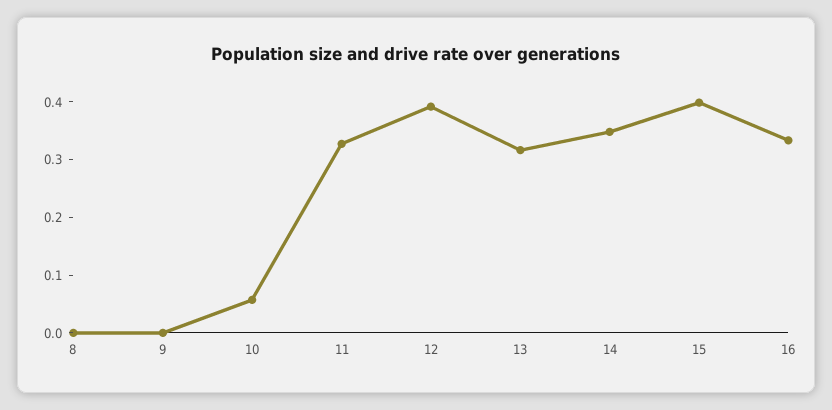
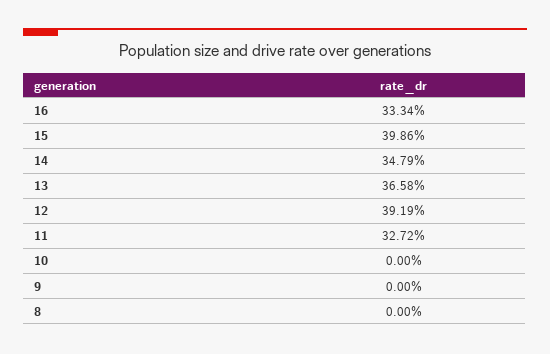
  {
    "8": 0,
    "9": 0,
-   "10": 0.06,
+   "10": 0,
    "11": 0.3272,
    "12": 0.3919,
-   "13": 0.32,
+   "13": 0.3658,
    "14": 0.3479,
    "15": 0.3986,
    "16": 0.3334
  }

